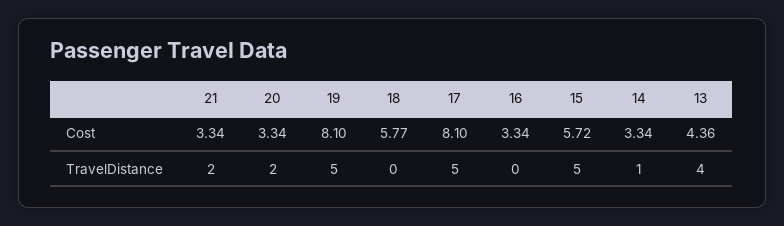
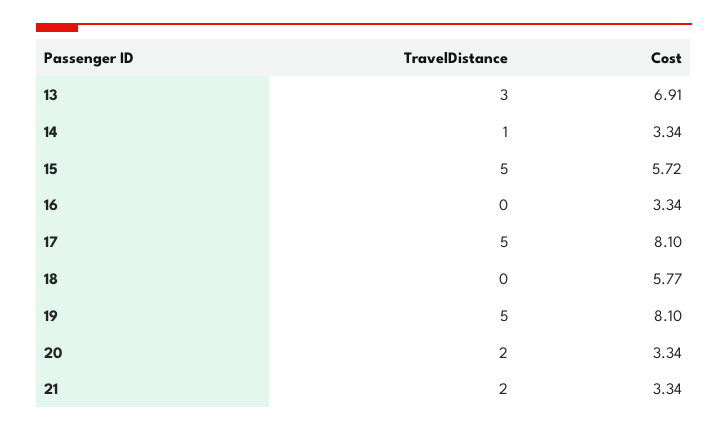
  {
    "21": {
      "Cost": 3.34,
      "TravelDistance": 2
    },
    "20": {
      "Cost": 3.34,
      "TravelDistance": 2
    },
    "19": {
      "Cost": 8.1,
      "TravelDistance": 5
    },
    "18": {
      "Cost": 5.77,
      "TravelDistance": 0
    },
    "17": {
      "Cost": 8.1,
      "TravelDistance": 5
    },
    "16": {
      "Cost": 3.34,
      "TravelDistance": 0
    },
    "15": {
      "Cost": 5.72,
      "TravelDistance": 5
    },
    "14": {
      "Cost": 3.34,
      "TravelDistance": 1
    },
    "13": {
-     "Cost": 4.36,
+     "Cost": 6.91,
-     "TravelDistance": 4
+     "TravelDistance": 3
    }
  }

